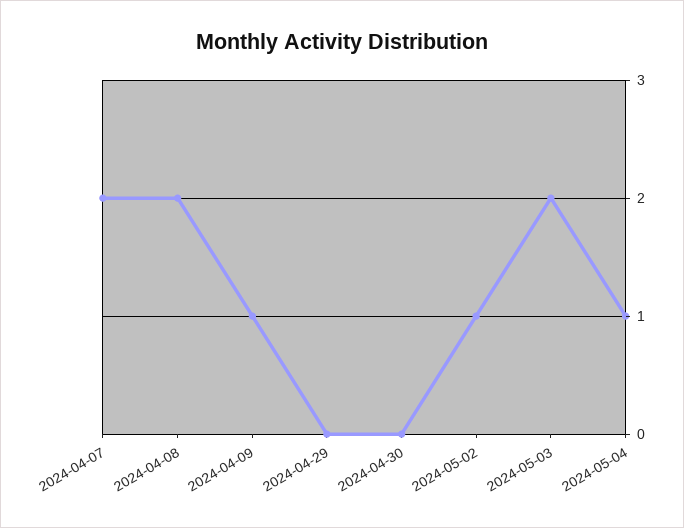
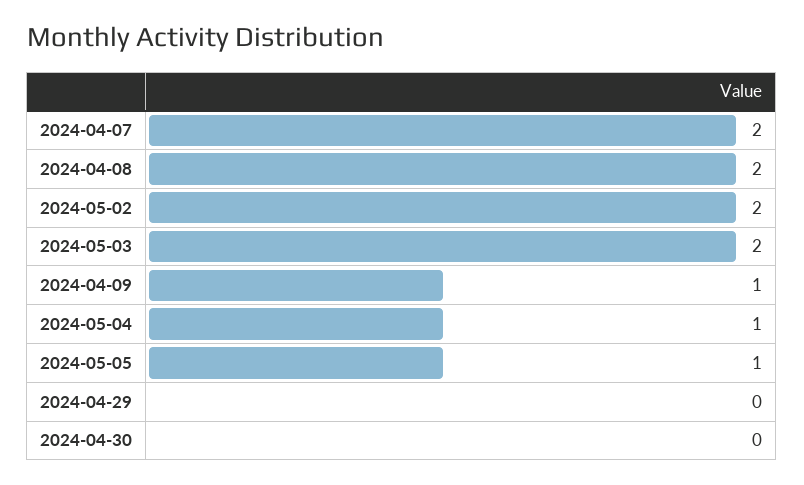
  {
    "2024-04-07": 2,
    "2024-04-08": 2,
    "2024-04-09": 1,
    "2024-04-29": 0,
    "2024-04-30": 0,
-   "2024-05-02": 1,
+   "2024-05-02": 2,
    "2024-05-03": 2,
-   "2024-05-04": 1
+   "2024-05-04": 1,
+   "2024-05-05": 1
  }

